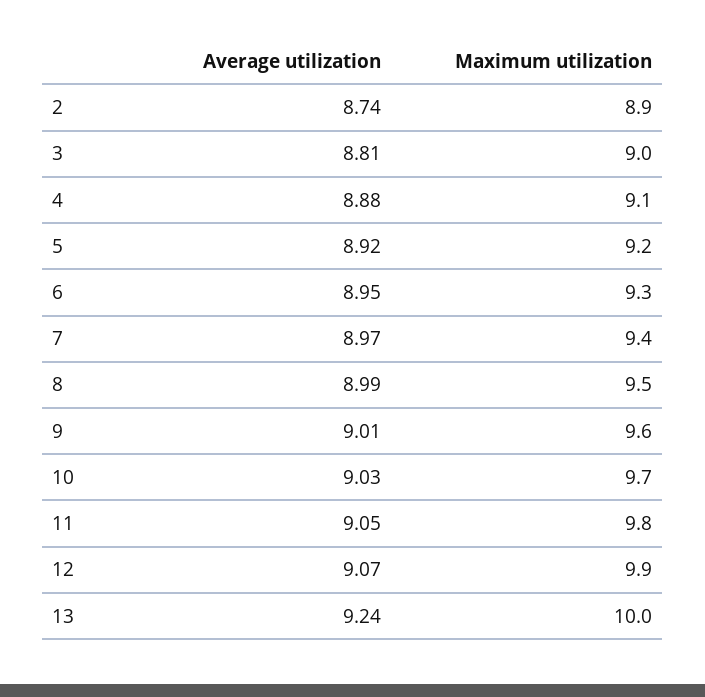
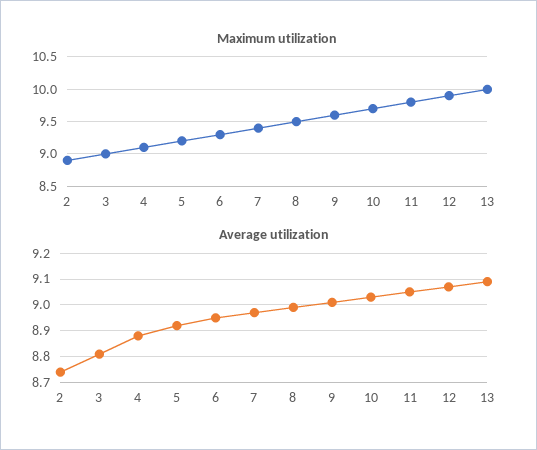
  {
    "Average utilization": {
      "2": 8.74,
      "3": 8.81,
      "4": 8.88,
      "5": 8.92,
      "6": 8.95,
      "7": 8.97,
      "8": 8.99,
      "9": 9.01,
      "10": 9.03,
      "11": 9.05,
      "12": 9.07,
-     "13": 9.24
+     "13": 9.1
    },
    "Maximum utilization": {
      "2": 8.9,
      "3": 9,
      "4": 9.1,
      "5": 9.2,
      "6": 9.3,
      "7": 9.4,
      "8": 9.5,
      "9": 9.6,
      "10": 9.7,
      "11": 9.8,
      "12": 9.9,
      "13": 10
    }
  }

